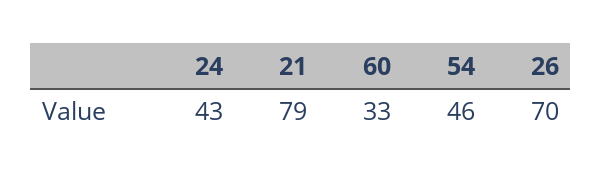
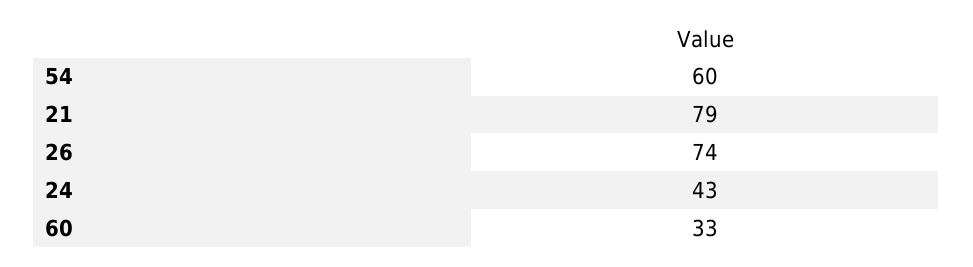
  {
    "24": 43,
    "21": 79,
    "60": 33,
-   "54": 46,
+   "54": 60,
-   "26": 70
+   "26": 74
  }

